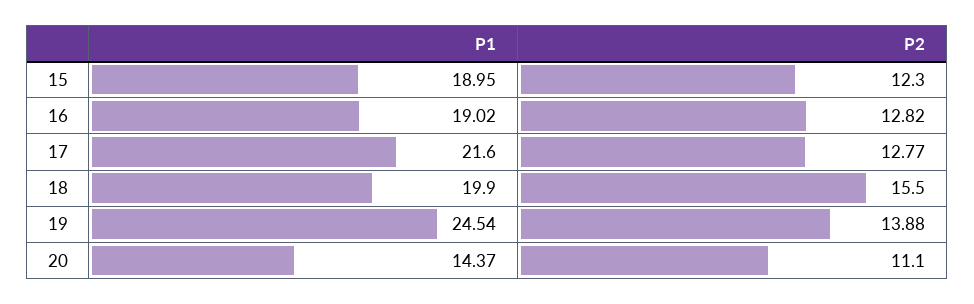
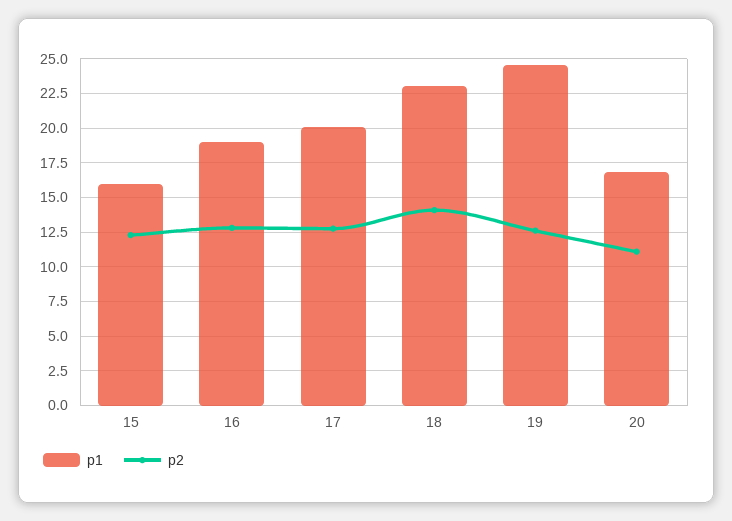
  {
    "P1": {
-     "15": 18.95,
+     "15": 16,
      "16": 19.02,
-     "17": 21.6,
+     "17": 20,
-     "18": 19.9,
+     "18": 23,
      "19": 24.54,
-     "20": 14.37
+     "20": 17
    },
    "P2": {
      "15": 12.3,
      "16": 12.82,
      "17": 12.77,
-     "18": 15.5,
+     "18": 14,
-     "19": 13.88,
+     "19": 12.5,
      "20": 11.1
    }
  }

